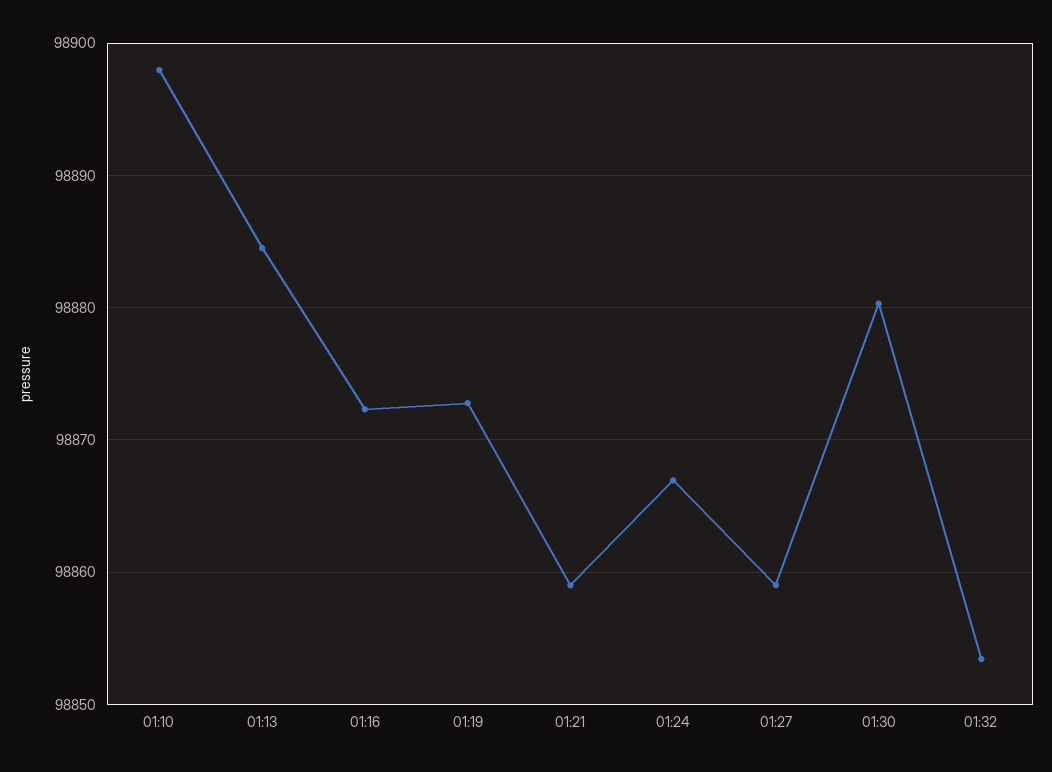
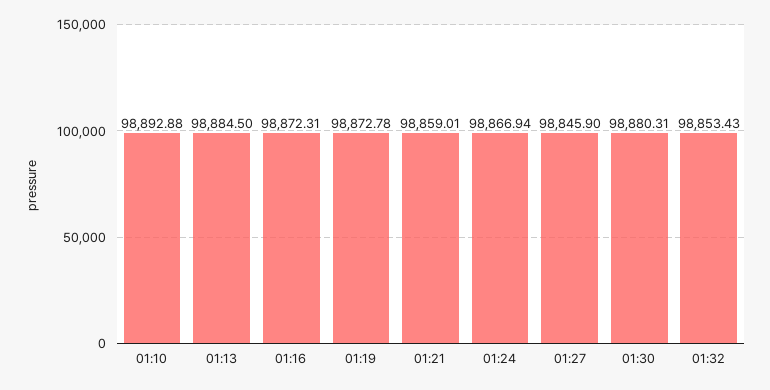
  {
-   "01:10": 98898,
+   "01:10": 98892.88,
    "01:13": 98884.5,
    "01:16": 98872.31,
    "01:19": 98872.78,
    "01:21": 98859.01,
    "01:24": 98866.94,
-   "01:27": 98859,
+   "01:27": 98845.9,
    "01:30": 98880.31,
    "01:32": 98853.43
  }

